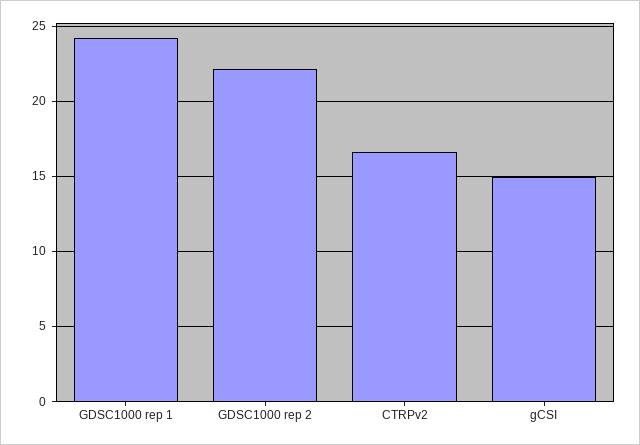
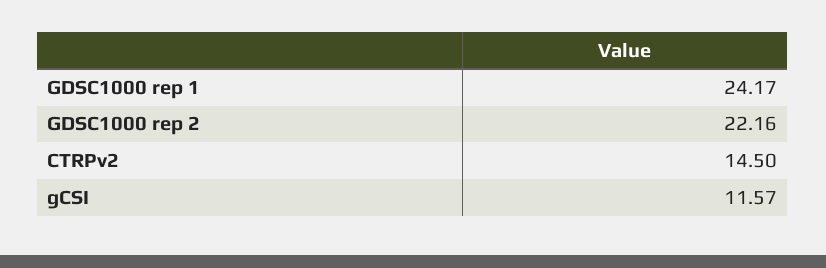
  {
    "GDSC1000 rep 1": 24.17,
    "GDSC1000 rep 2": 22.16,
-   "CTRPv2": 16.5,
+   "CTRPv2": 14.5,
-   "gCSI": 15
+   "gCSI": 11.57
  }

